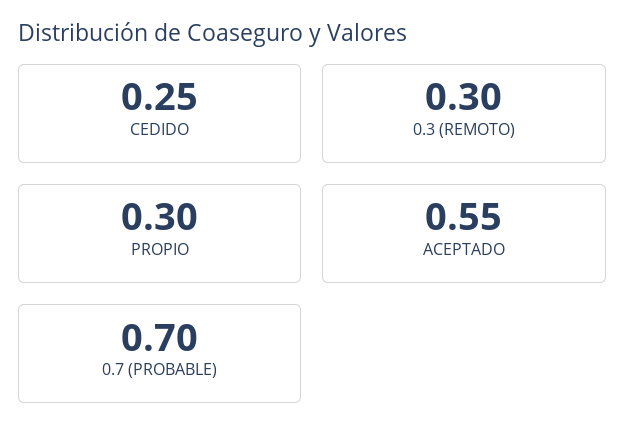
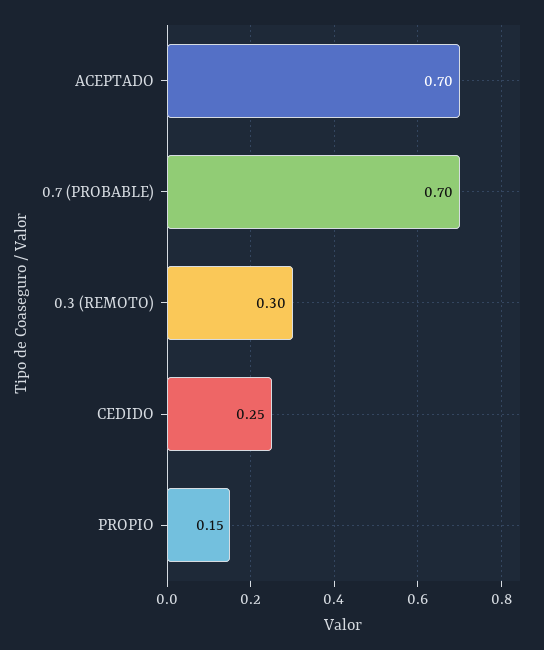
  {
    "CEDIDO": 0.25,
    "0.3 (REMOTO)": 0.3,
-   "PROPIO": 0.3,
+   "PROPIO": 0.15,
-   "ACEPTADO": 0.55,
+   "ACEPTADO": 0.7,
    "0.7 (PROBABLE)": 0.7
  }

